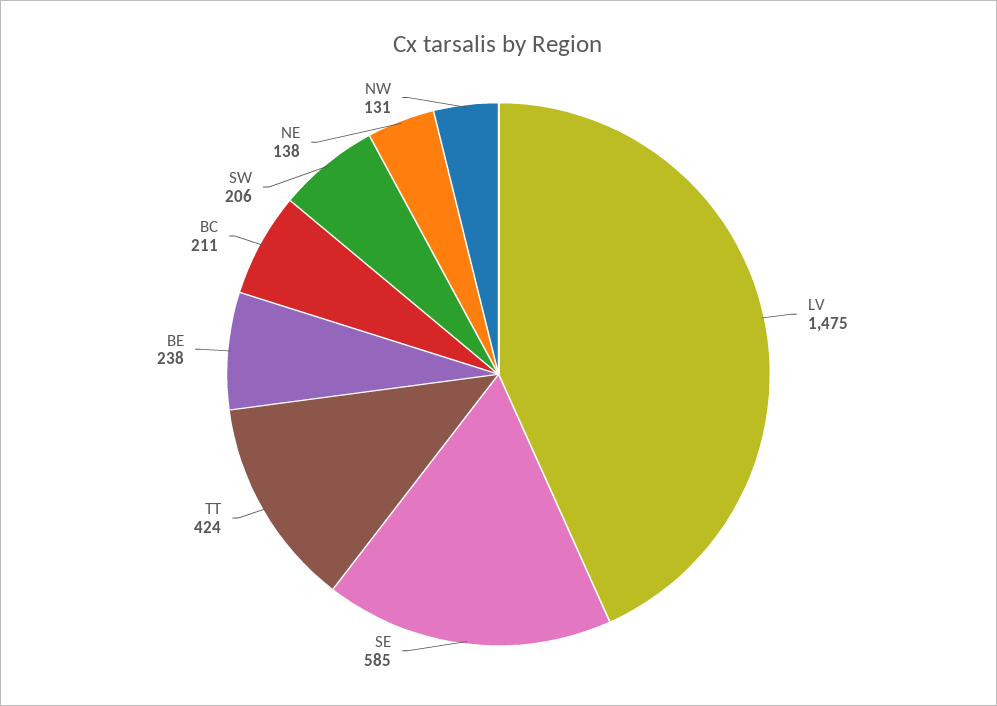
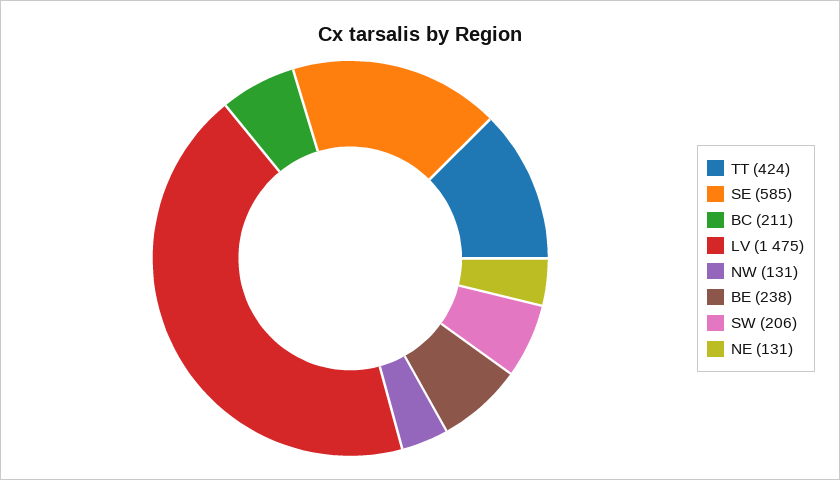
  {
    "LV": 1475,
    "SE": 585,
    "TT": 424,
    "BE": 238,
    "BC": 211,
    "SW": 206,
-   "NE": 138,
+   "NE": 131,
    "NW": 131
  }

